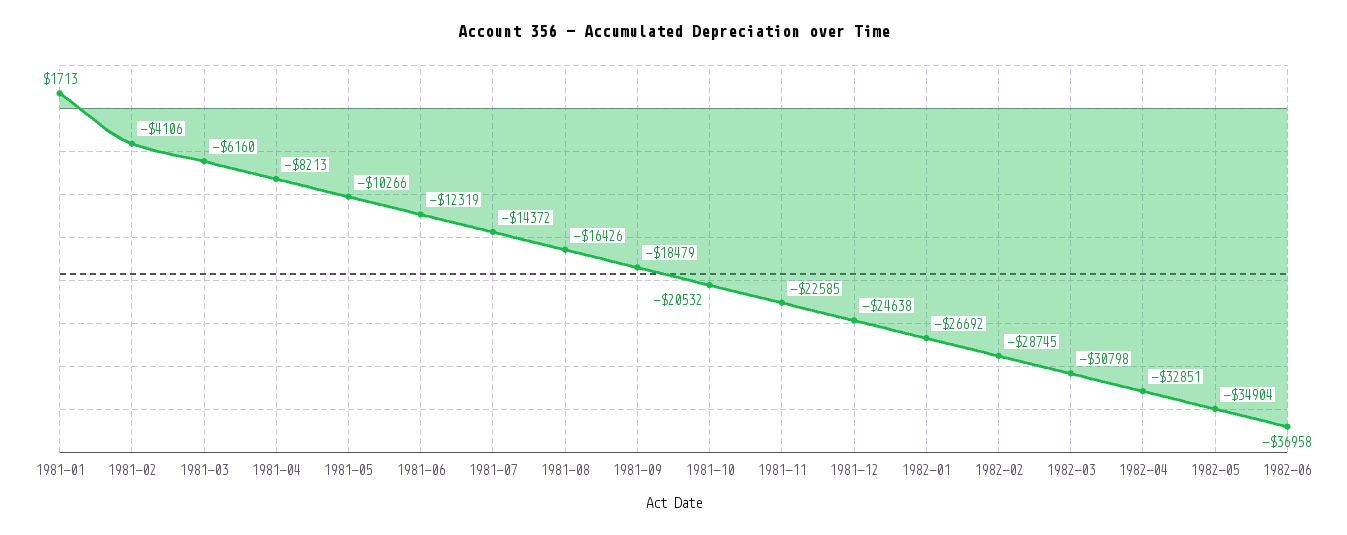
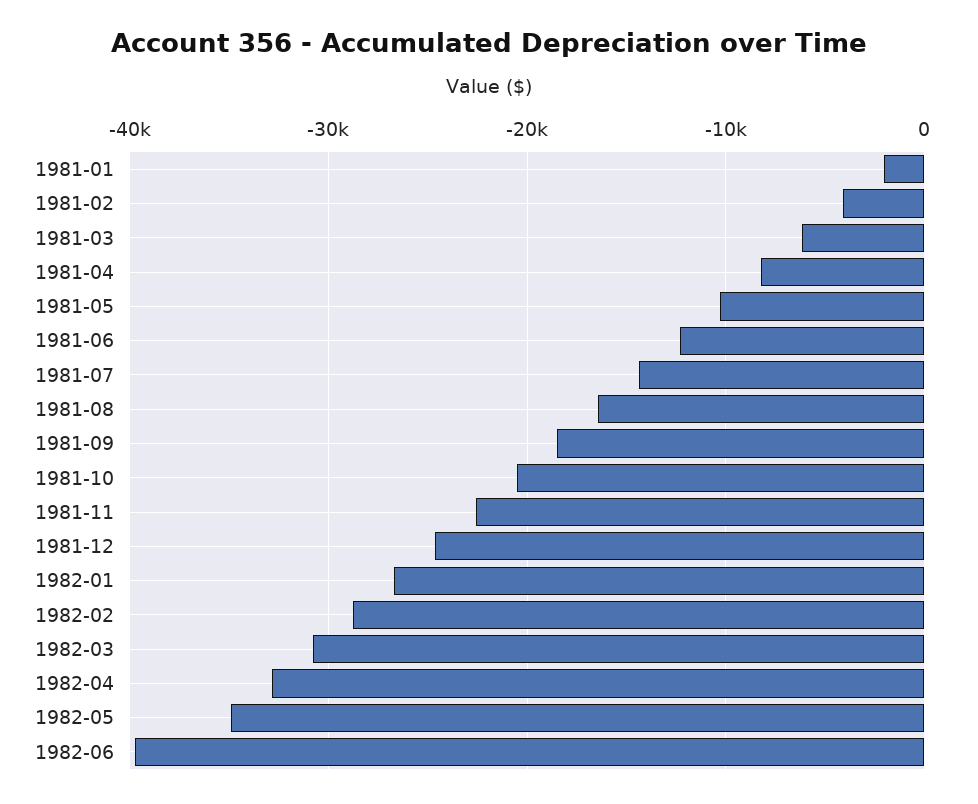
  {
-   "1981-01": 1713,
+   "1981-01": -2000,
    "1981-02": -4106,
    "1981-03": -6160,
    "1981-04": -8213,
    "1981-05": -10266,
    "1981-06": -12319,
    "1981-07": -14372,
    "1981-08": -16426,
    "1981-09": -18479,
    "1981-10": -20532,
    "1981-11": -22585,
    "1981-12": -24638,
    "1982-01": -26692,
    "1982-02": -28745,
    "1982-03": -30798,
    "1982-04": -32851,
    "1982-05": -34904,
-   "1982-06": -36958
+   "1982-06": -40000
  }

